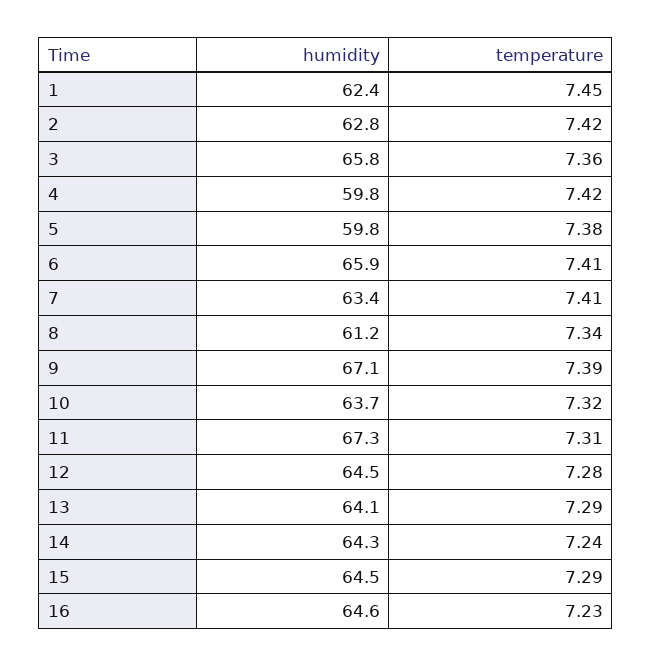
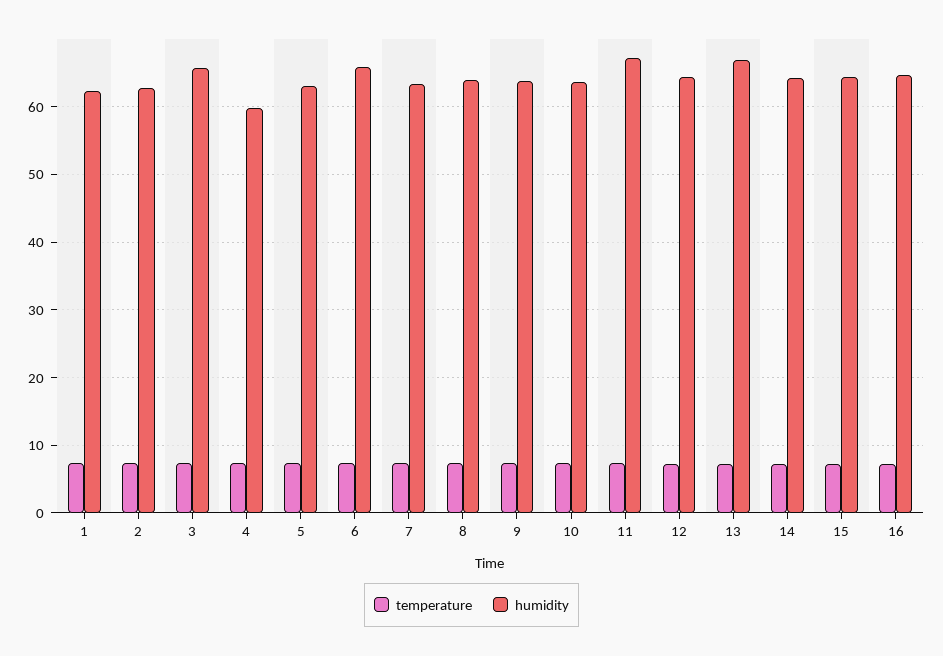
  {
    "humidity": {
      "1": 62.4,
      "2": 62.8,
      "3": 65.8,
      "4": 59.8,
-     "5": 59.8,
+     "5": 63,
      "6": 65.9,
      "7": 63.4,
-     "8": 61.2,
+     "8": 64,
-     "9": 67.1,
+     "9": 64,
      "10": 63.7,
      "11": 67.3,
      "12": 64.5,
-     "13": 64.1,
+     "13": 67,
      "14": 64.3,
      "15": 64.5,
      "16": 64.6
    },
    "temperature": {
      "1": 7.45,
      "2": 7.42,
      "3": 7.36,
      "4": 7.42,
      "5": 7.38,
      "6": 7.41,
      "7": 7.41,
      "8": 7.34,
      "9": 7.39,
      "10": 7.32,
      "11": 7.31,
      "12": 7.28,
      "13": 7.29,
      "14": 7.24,
      "15": 7.29,
      "16": 7.23
    }
  }

